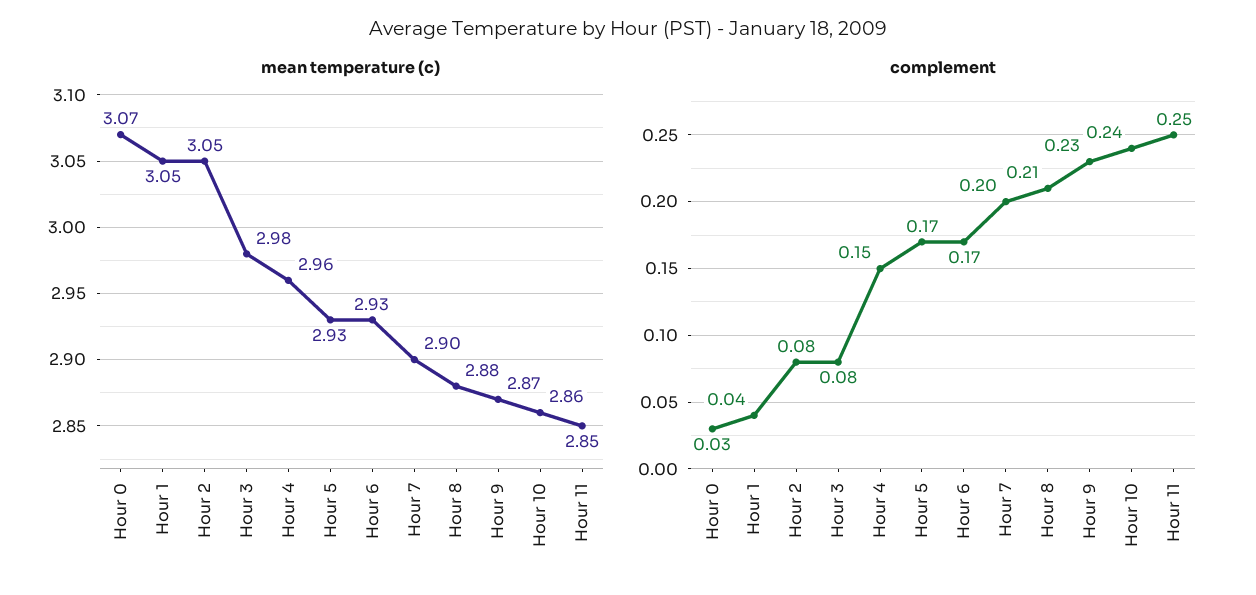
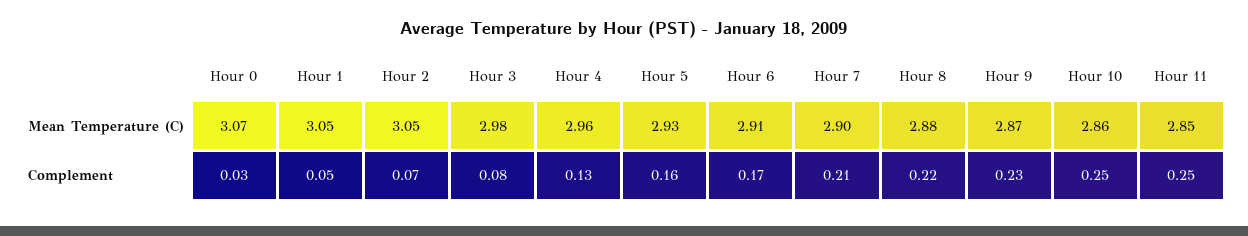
  {
    "mean temperature (c)": {
      "Hour 0": 3.07,
      "Hour 1": 3.05,
      "Hour 2": 3.05,
      "Hour 3": 2.98,
      "Hour 4": 2.96,
      "Hour 5": 2.93,
-     "Hour 6": 2.93,
+     "Hour 6": 2.91,
      "Hour 7": 2.9,
      "Hour 8": 2.88,
      "Hour 9": 2.87,
      "Hour 10": 2.86,
      "Hour 11": 2.85
    },
    "complement": {
      "Hour 0": 0.03,
-     "Hour 1": 0.04,
+     "Hour 1": 0.05,
-     "Hour 2": 0.08,
+     "Hour 2": 0.07,
      "Hour 3": 0.08,
-     "Hour 4": 0.15,
+     "Hour 4": 0.13,
-     "Hour 5": 0.17,
+     "Hour 5": 0.16,
      "Hour 6": 0.17,
-     "Hour 7": 0.2,
+     "Hour 7": 0.21,
-     "Hour 8": 0.21,
+     "Hour 8": 0.22,
      "Hour 9": 0.23,
-     "Hour 10": 0.24,
+     "Hour 10": 0.25,
      "Hour 11": 0.25
    }
  }

